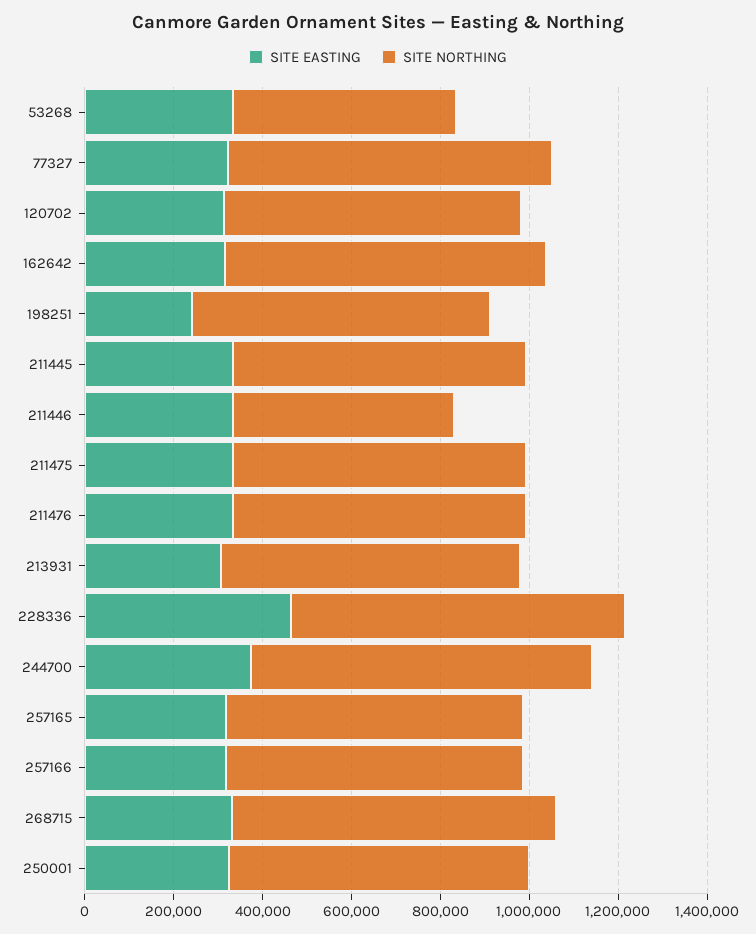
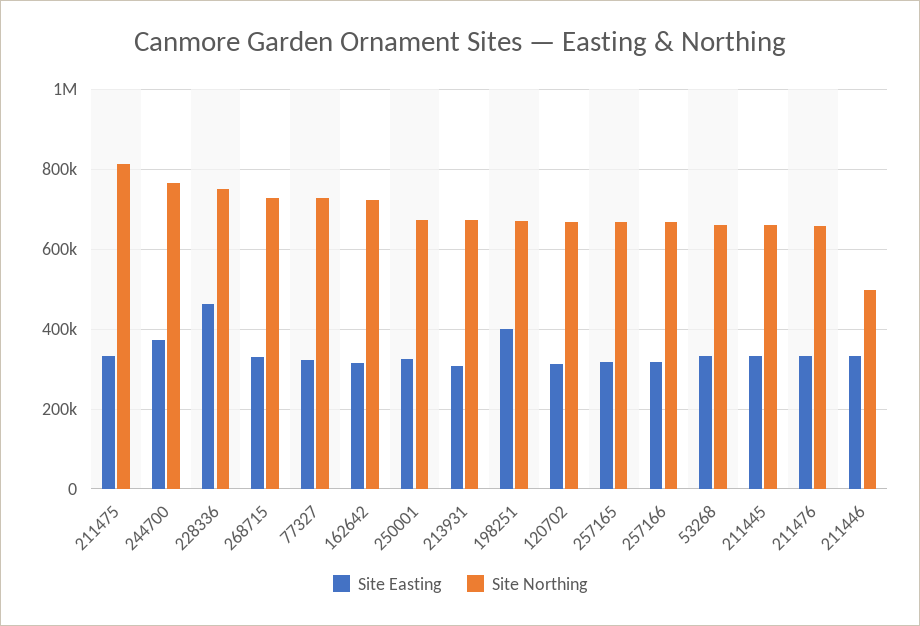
  {
    "SITE EASTING": {
      "53268": 340000,
      "77327": 320000,
      "120702": 320000,
      "162642": 320000,
-     "198251": 250000,
+     "198251": 400000,
      "211445": 340000,
      "211446": 340000,
      "211475": 340000,
      "211476": 340000,
      "213931": 300000,
      "228336": 460000,
      "244700": 380000,
      "257165": 320000,
      "257166": 320000,
      "268715": 340000,
      "250001": 320000
    },
    "SITE NORTHING": {
-     "53268": 500000,
+     "53268": 660000,
      "77327": 720000,
      "120702": 660000,
      "162642": 720000,
      "198251": 680000,
      "211445": 660000,
      "211446": 500000,
-     "211475": 650000,
+     "211475": 820000,
      "211476": 660000,
      "213931": 680000,
      "228336": 760000,
      "244700": 760000,
      "257165": 660000,
      "257166": 660000,
      "268715": 720000,
      "250001": 680000
    }
  }

